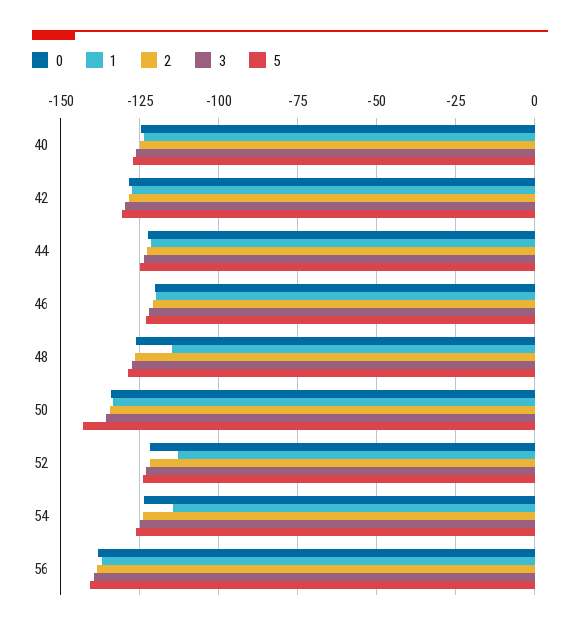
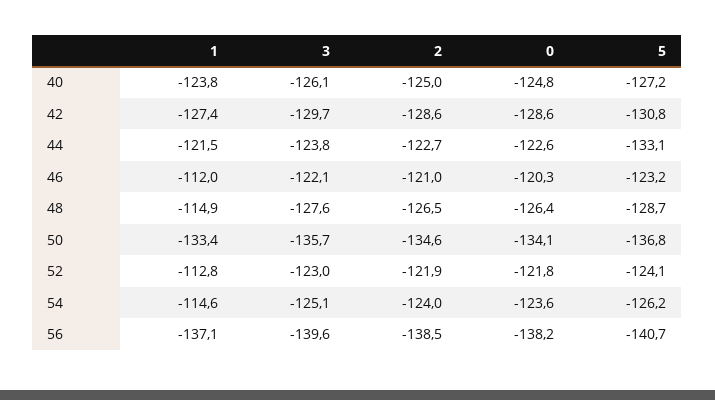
  {
    "0": {
      "40": -124.8,
      "42": -128.6,
      "44": -122.6,
      "46": -120.3,
      "48": -126.4,
      "50": -134.1,
      "52": -121.8,
      "54": -123.6,
      "56": -138.2
    },
    "1": {
      "40": -123.8,
      "42": -127.4,
      "44": -121.5,
-     "46": -120,
+     "46": -112,
      "48": -114.9,
      "50": -133.4,
      "52": -112.8,
      "54": -114.6,
      "56": -137.1
    },
    "2": {
      "40": -125,
      "42": -128.6,
      "44": -122.7,
      "46": -121,
      "48": -126.5,
      "50": -134.6,
      "52": -121.9,
      "54": -124,
      "56": -138.5
    },
    "3": {
      "40": -126.1,
      "42": -129.7,
      "44": -123.8,
      "46": -122.1,
      "48": -127.6,
      "50": -135.7,
      "52": -123,
      "54": -125.1,
      "56": -139.6
    },
    "5": {
      "40": -127.2,
      "42": -130.8,
-     "44": -125,
+     "44": -133.1,
      "46": -123.2,
      "48": -128.7,
-     "50": -142.5,
+     "50": -136.8,
      "52": -124.1,
      "54": -126.2,
      "56": -140.7
    }
  }

